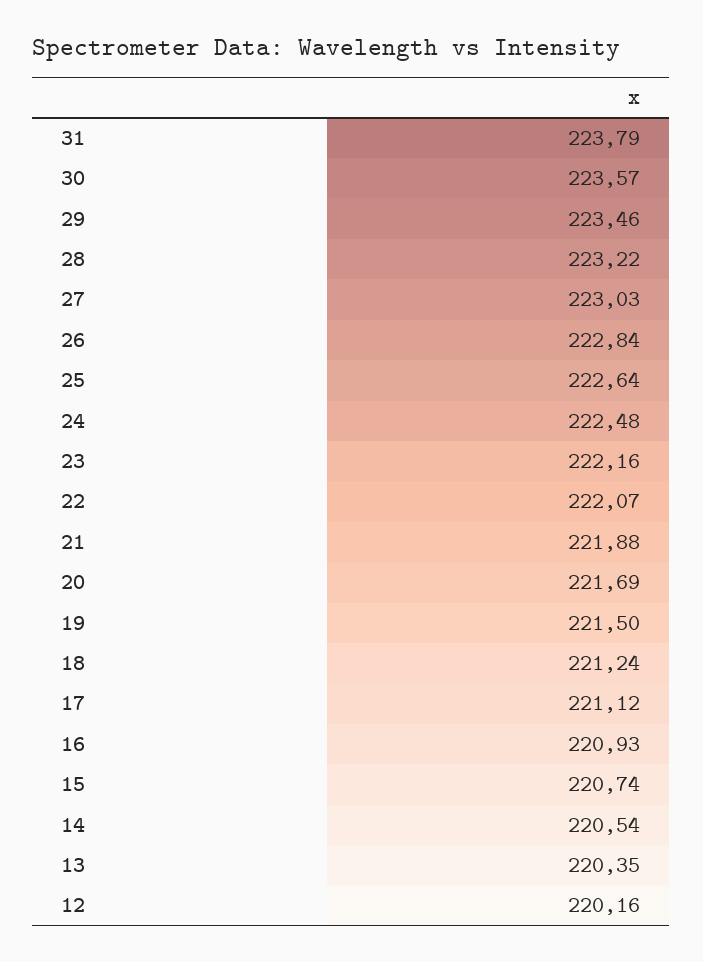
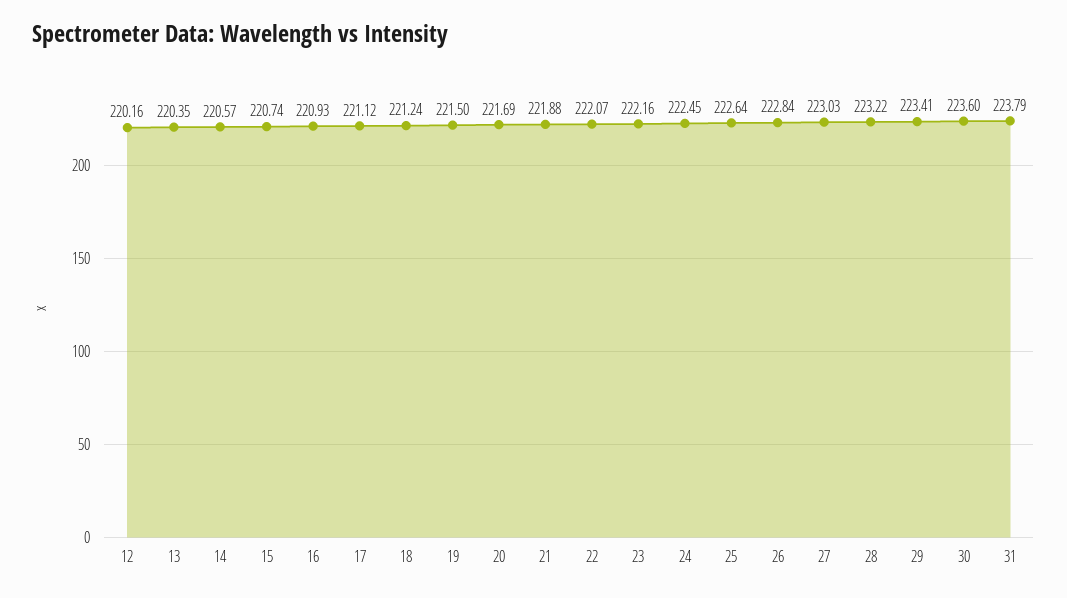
  {
    "31": 223.79,
-   "30": 223.57,
+   "30": 223.6,
-   "29": 223.46,
+   "29": 223.41,
    "28": 223.22,
    "27": 223.03,
    "26": 222.84,
    "25": 222.64,
-   "24": 222.48,
+   "24": 222.45,
    "23": 222.16,
    "22": 222.07,
    "21": 221.88,
    "20": 221.69,
    "19": 221.5,
    "18": 221.24,
    "17": 221.12,
    "16": 220.93,
    "15": 220.74,
-   "14": 220.54,
+   "14": 220.57,
    "13": 220.35,
    "12": 220.16
  }

